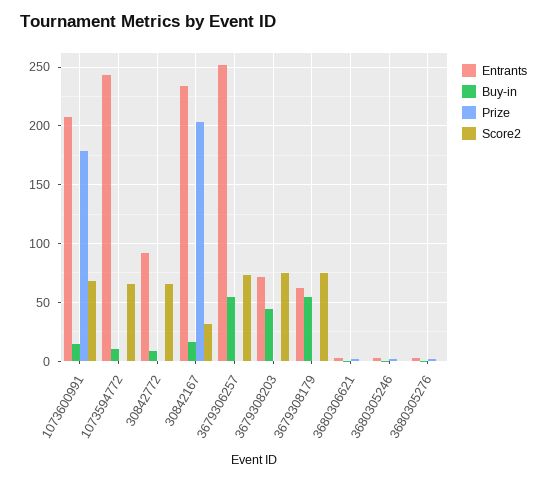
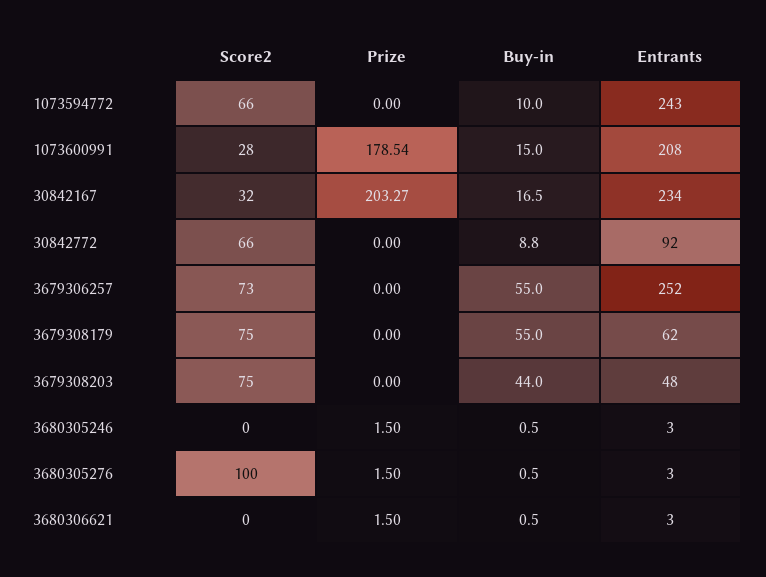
  {
    "Entrants": {
      "1073600991": 208,
      "1073594772": 243,
      "30842772": 92,
      "30842167": 234,
      "3679306257": 252,
-     "3679308203": 70,
+     "3679308203": 48,
      "3679308179": 62,
      "3680306621": 3,
      "3680305246": 3,
      "3680305276": 3
    },
    "Buy-in": {
      "1073600991": 15,
      "1073594772": 10,
      "30842772": 8.8,
      "30842167": 16.5,
      "3679306257": 55,
      "3679308203": 44,
      "3679308179": 55,
      "3680306621": 0.5,
      "3680305246": 0.5,
      "3680305276": 0.5
    },
    "Prize": {
      "1073600991": 178.54,
      "1073594772": 0,
      "30842772": 0,
      "30842167": 203.27,
      "3679306257": 0,
      "3679308203": 0,
      "3679308179": 0,
      "3680306621": 1.5,
      "3680305246": 1.5,
      "3680305276": 1.5
    },
    "Score2": {
-     "1073600991": 70,
+     "1073600991": 28,
      "1073594772": 66,
      "30842772": 66,
      "30842167": 32,
      "3679306257": 73,
      "3679308203": 75,
      "3679308179": 75,
      "3680306621": 0,
      "3680305246": 0,
-     "3680305276": 0
+     "3680305276": 100
    }
  }

